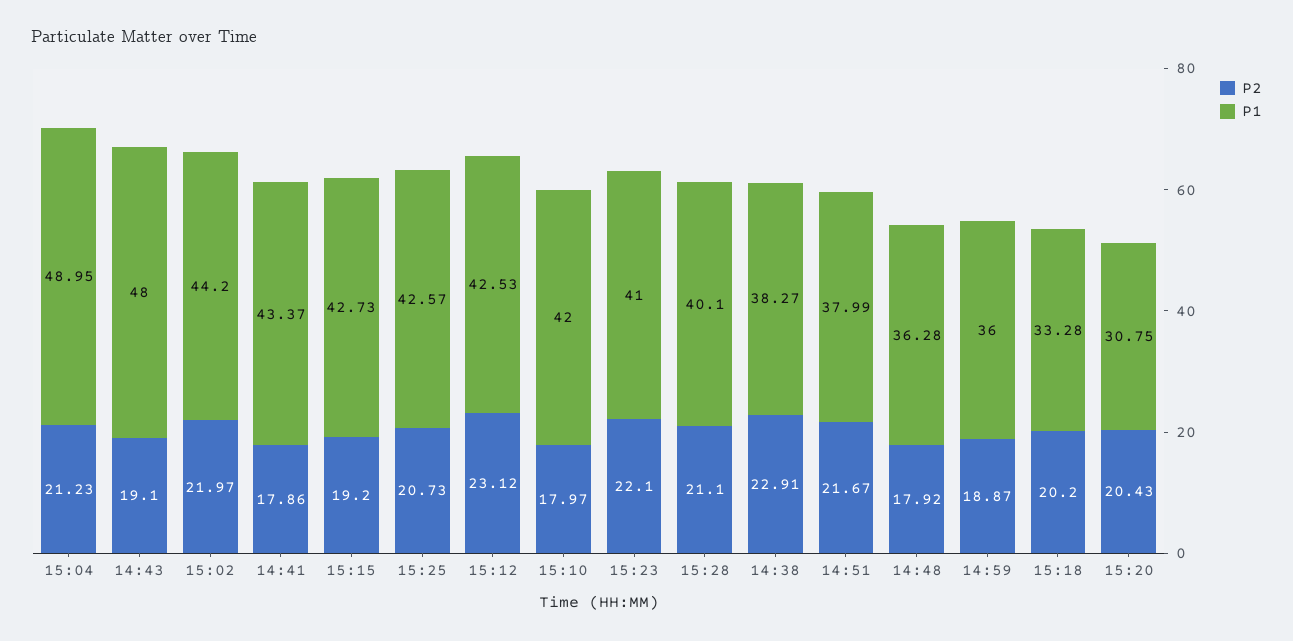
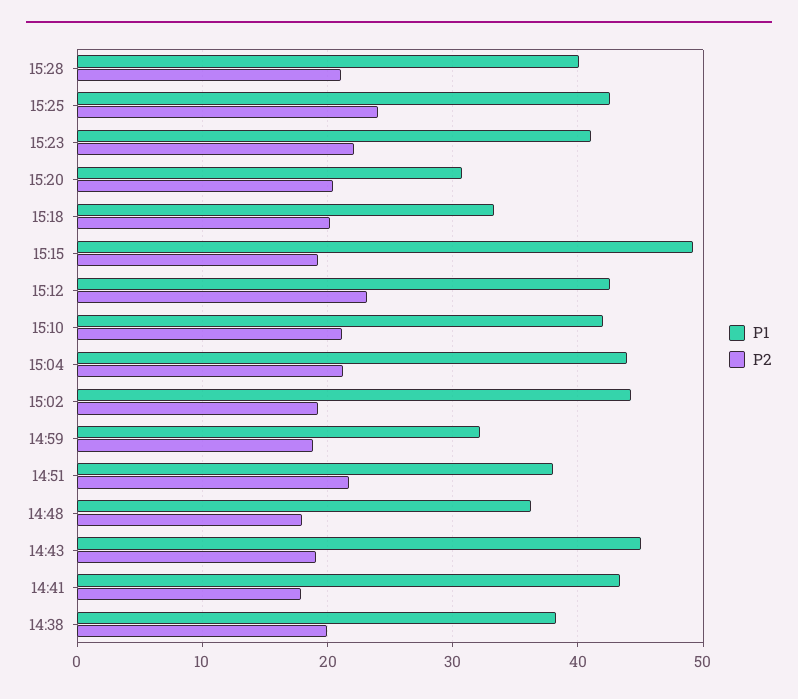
  {
    "P2": {
      "15:04": 21.23,
      "14:43": 19.1,
-     "15:02": 21.97,
+     "15:02": 19,
      "14:41": 17.86,
      "15:15": 19.2,
-     "15:25": 20.73,
+     "15:25": 24,
      "15:12": 23.12,
-     "15:10": 17.97,
+     "15:10": 21,
      "15:23": 22.1,
      "15:28": 21.1,
-     "14:38": 22.91,
+     "14:38": 20,
      "14:51": 21.67,
      "14:48": 17.92,
      "14:59": 18.87,
      "15:18": 20.2,
      "15:20": 20.43
    },
    "P1": {
-     "15:04": 48.95,
+     "15:04": 44,
-     "14:43": 48,
+     "14:43": 45,
      "15:02": 44.2,
      "14:41": 43.37,
-     "15:15": 42.73,
+     "15:15": 49,
      "15:25": 42.57,
      "15:12": 42.53,
      "15:10": 42,
      "15:23": 41,
      "15:28": 40.1,
      "14:38": 38.27,
      "14:51": 37.99,
      "14:48": 36.28,
-     "14:59": 36,
+     "14:59": 32,
      "15:18": 33.28,
      "15:20": 30.75
    }
  }

